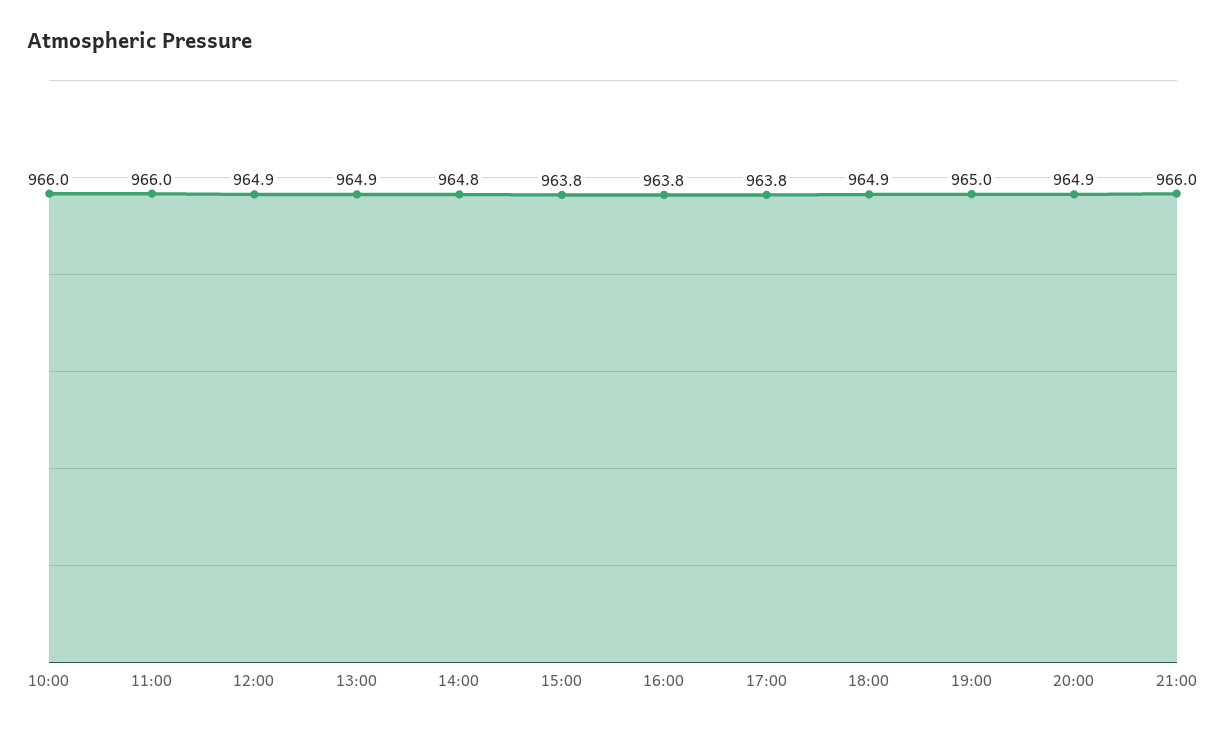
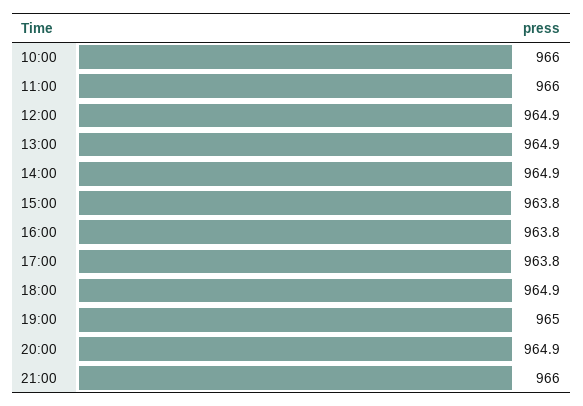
  {
    "10:00": 966,
    "11:00": 966,
    "12:00": 964.9,
    "13:00": 964.9,
-   "14:00": 964.8,
+   "14:00": 964.9,
    "15:00": 963.8,
    "16:00": 963.8,
    "17:00": 963.8,
    "18:00": 964.9,
    "19:00": 965,
    "20:00": 964.9,
    "21:00": 966
  }

